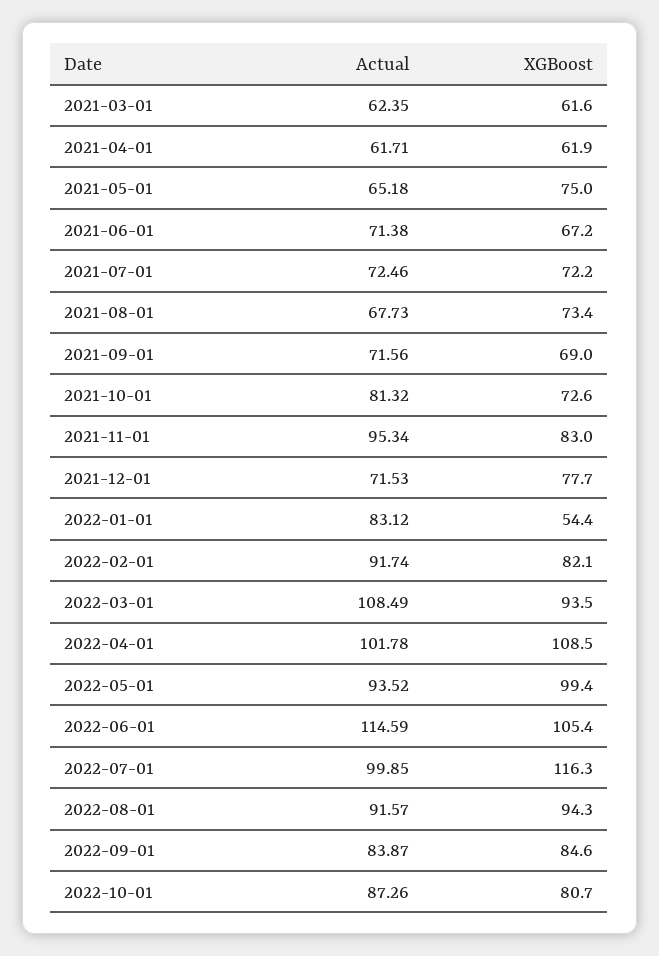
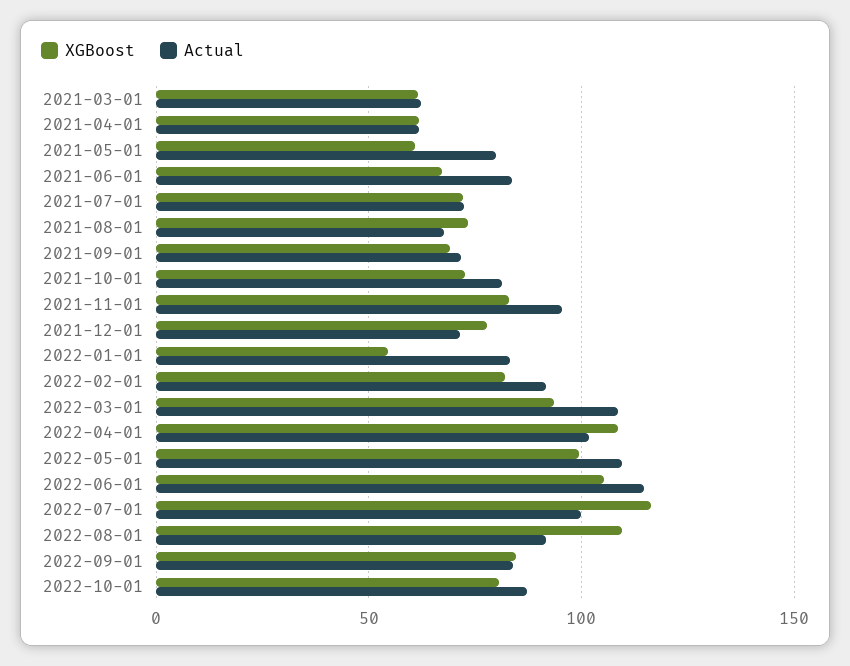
  {
    "Actual": {
      "2021-03-01": 62.35,
      "2021-04-01": 61.71,
-     "2021-05-01": 65.18,
+     "2021-05-01": 80,
-     "2021-06-01": 71.38,
+     "2021-06-01": 85,
      "2021-07-01": 72.46,
      "2021-08-01": 67.73,
      "2021-09-01": 71.56,
      "2021-10-01": 81.32,
      "2021-11-01": 95.34,
      "2021-12-01": 71.53,
      "2022-01-01": 83.12,
      "2022-02-01": 91.74,
      "2022-03-01": 108.49,
      "2022-04-01": 101.78,
-     "2022-05-01": 93.52,
+     "2022-05-01": 110,
      "2022-06-01": 114.59,
      "2022-07-01": 99.85,
      "2022-08-01": 91.57,
      "2022-09-01": 83.87,
      "2022-10-01": 87.26
    },
    "XGBoost": {
      "2021-03-01": 61.6,
      "2021-04-01": 61.9,
-     "2021-05-01": 75,
+     "2021-05-01": 60,
      "2021-06-01": 67.2,
      "2021-07-01": 72.2,
      "2021-08-01": 73.4,
      "2021-09-01": 69,
      "2021-10-01": 72.6,
      "2021-11-01": 83,
      "2021-12-01": 77.7,
      "2022-01-01": 54.4,
      "2022-02-01": 82.1,
      "2022-03-01": 93.5,
      "2022-04-01": 108.5,
      "2022-05-01": 99.4,
      "2022-06-01": 105.4,
      "2022-07-01": 116.3,
-     "2022-08-01": 94.3,
+     "2022-08-01": 110,
      "2022-09-01": 84.6,
      "2022-10-01": 80.7
    }
  }

